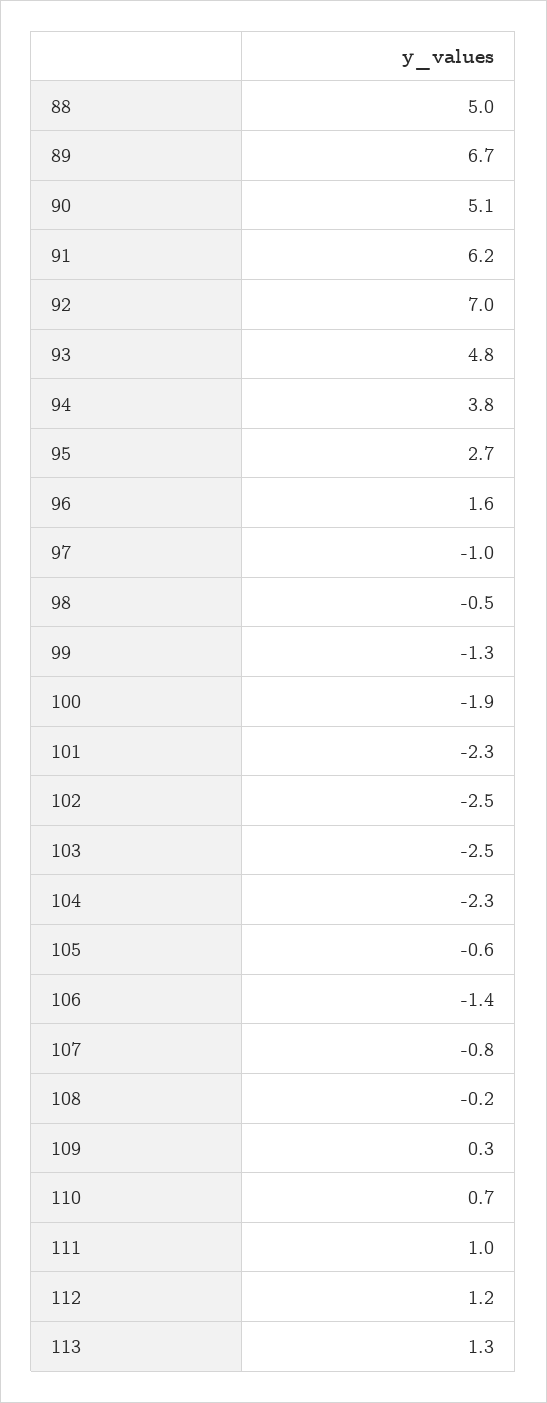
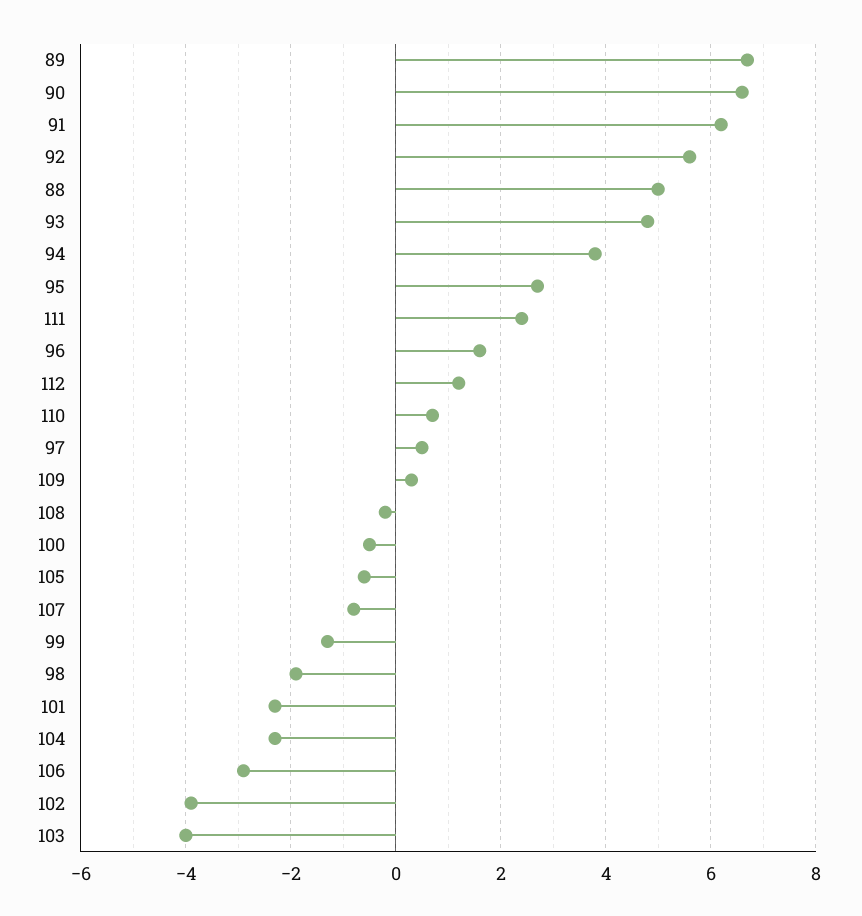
  {
    "88": 5,
    "89": 6.7,
-   "90": 5.1,
+   "90": 6.5,
    "91": 6.2,
-   "92": 7,
+   "92": 5.5,
    "93": 4.8,
    "94": 3.8,
    "95": 2.7,
    "96": 1.6,
-   "97": -1,
+   "97": 0.5,
-   "98": -0.5,
+   "98": -2,
    "99": -1.3,
-   "100": -1.9,
+   "100": -0.5,
    "101": -2.3,
-   "102": -2.5,
+   "102": -4,
-   "103": -2.5,
+   "103": -4,
    "104": -2.3,
    "105": -0.6,
-   "106": -1.4,
+   "106": -3,
    "107": -0.8,
    "108": -0.2,
    "109": 0.3,
    "110": 0.7,
-   "111": 1,
+   "111": 2.5,
-   "112": 1.2,
+   "112": 1.2
-   "113": 1.3
  }

